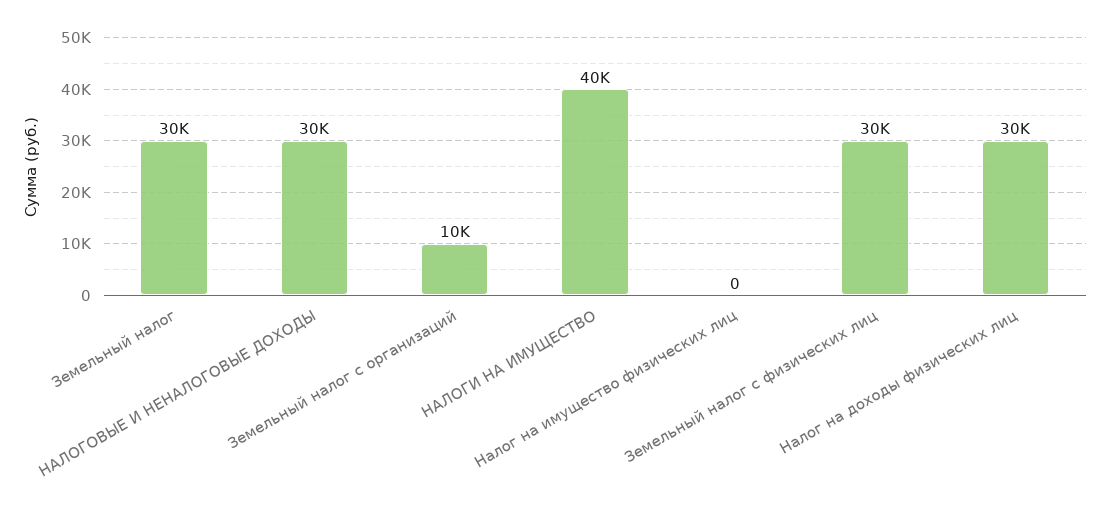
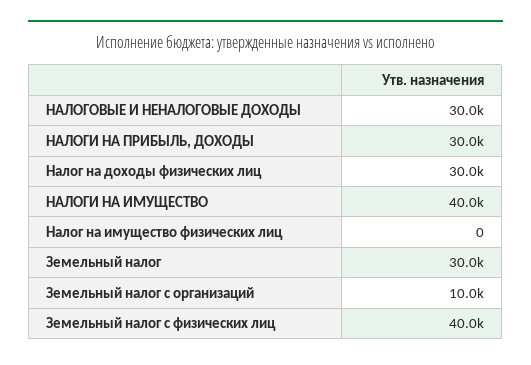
  {
    "Земельный налог": 30000,
    "НАЛОГОВЫЕ И НЕНАЛОГОВЫЕ ДОХОДЫ": 30000,
    "Земельный налог с организаций": 10000,
    "НАЛОГИ НА ИМУЩЕСТВО": 40000,
    "Налог на имущество физических лиц": 0,
-   "Земельный налог с физических лиц": 30000,
+   "Земельный налог с физических лиц": 40000,
-   "Налог на доходы физических лиц": 30000
+   "Налог на доходы физических лиц": 30000,
+   "НАЛОГИ НА ПРИБЫЛЬ, ДОХОДЫ": 30000
  }

